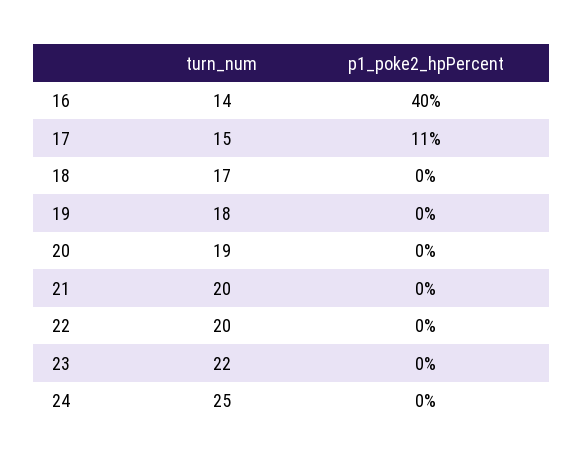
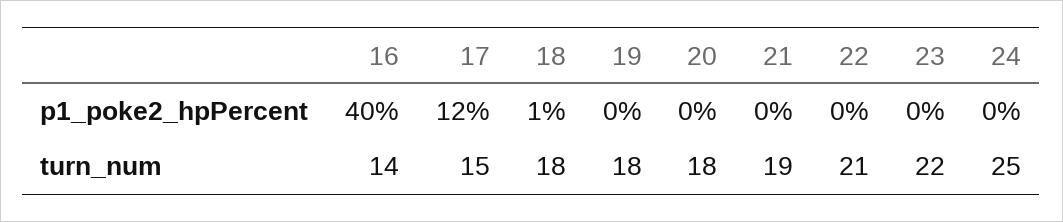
  {
    "turn_num": {
      "16": 14,
      "17": 15,
-     "18": 17,
+     "18": 18,
      "19": 18,
-     "20": 19,
+     "20": 18,
-     "21": 20,
+     "21": 19,
-     "22": 20,
+     "22": 21,
      "23": 22,
      "24": 25
    },
    "p1_poke2_hpPercent": {
      "16": 40,
-     "17": 11,
+     "17": 12,
-     "18": 0,
+     "18": 1,
      "19": 0,
      "20": 0,
      "21": 0,
      "22": 0,
      "23": 0,
      "24": 0
    }
  }

